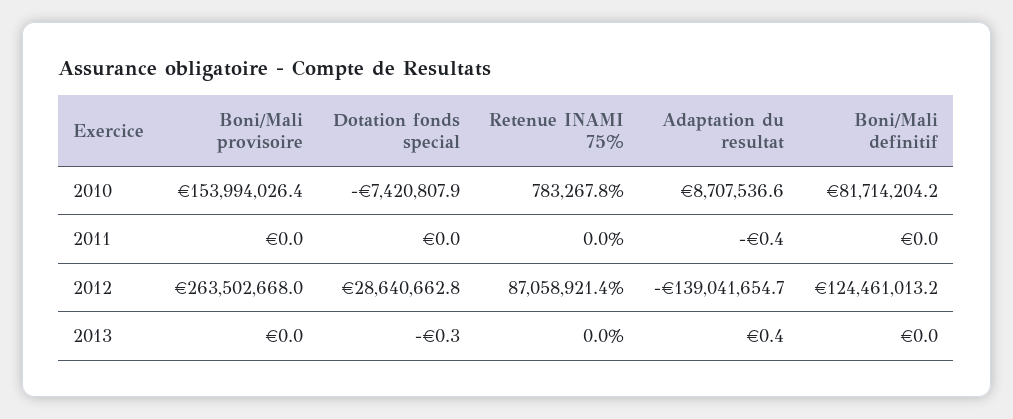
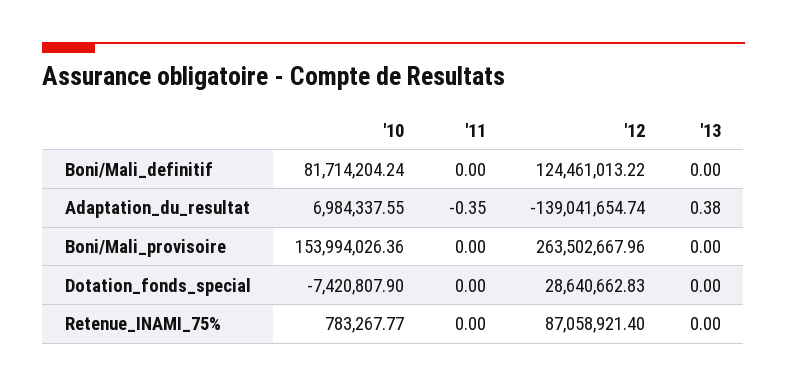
  {
    "Boni/Mali provisoire": {
      "2010": 153994026.36,
      "2011": 0,
      "2012": 263502667.96,
      "2013": 0
    },
    "Dotation fonds special": {
      "2010": -7420807.9,
      "2011": 0,
      "2012": 28640662.83,
-     "2013": -0.3
+     "2013": 0
    },
    "Retenue INAMI 75%": {
      "2010": 783267.77,
      "2011": 0,
      "2012": 87058921.4,
      "2013": 0
    },
    "Adaptation du resultat": {
-     "2010": 8707536.6,
+     "2010": 6984337.55,
      "2011": -0.35,
      "2012": -139041654.74,
      "2013": 0.38
    },
    "Boni/Mali definitif": {
      "2010": 81714204.24,
      "2011": 0,
      "2012": 124461013.22,
      "2013": 0
    }
  }

